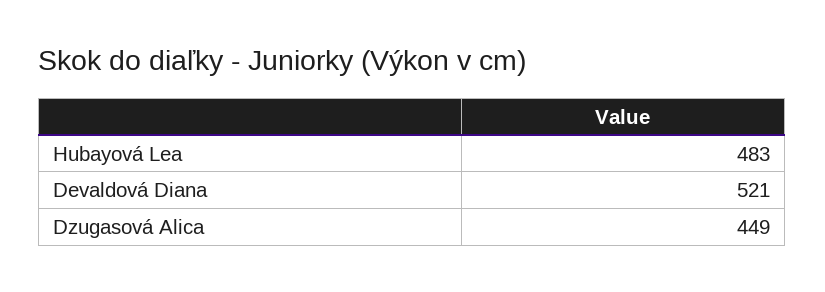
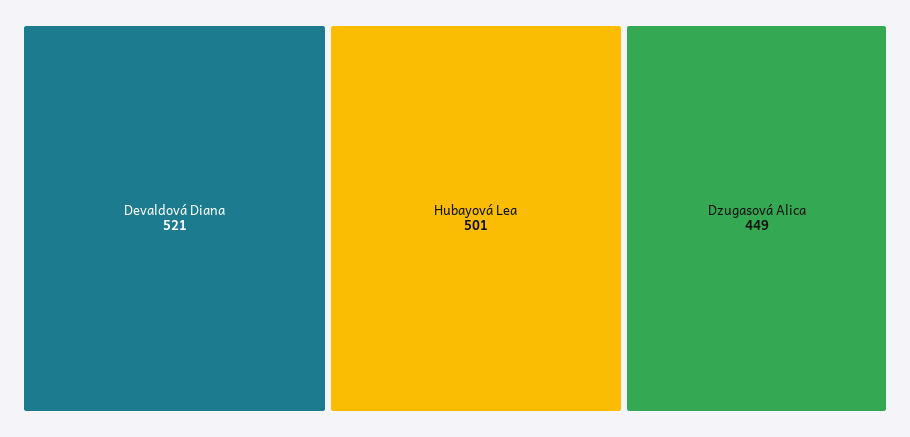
  {
-   "Hubayová Lea": 483,
+   "Hubayová Lea": 501,
    "Devaldová Diana": 521,
    "Dzugasová Alica": 449
  }

